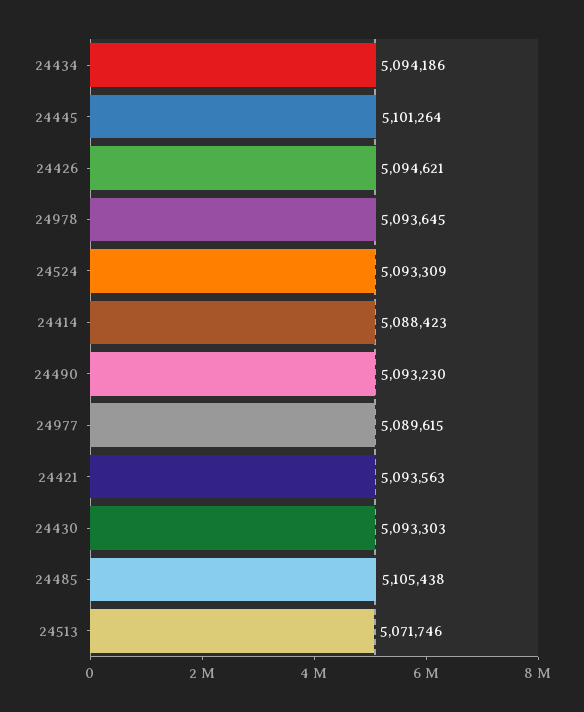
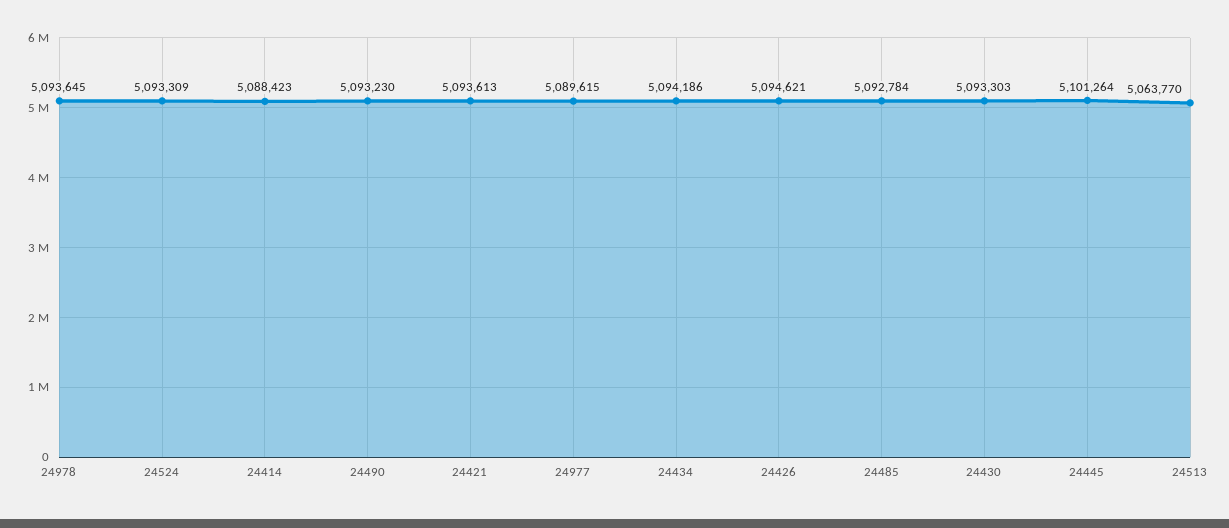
  {
    "24434": 5094186,
    "24445": 5101264,
    "24426": 5094621,
    "24978": 5093645,
    "24524": 5093309,
    "24414": 5088423,
    "24490": 5093230,
    "24977": 5089615,
-   "24421": 5093563,
+   "24421": 5093613,
    "24430": 5093303,
-   "24485": 5105438,
+   "24485": 5092784,
-   "24513": 5071746
+   "24513": 5063770
  }

